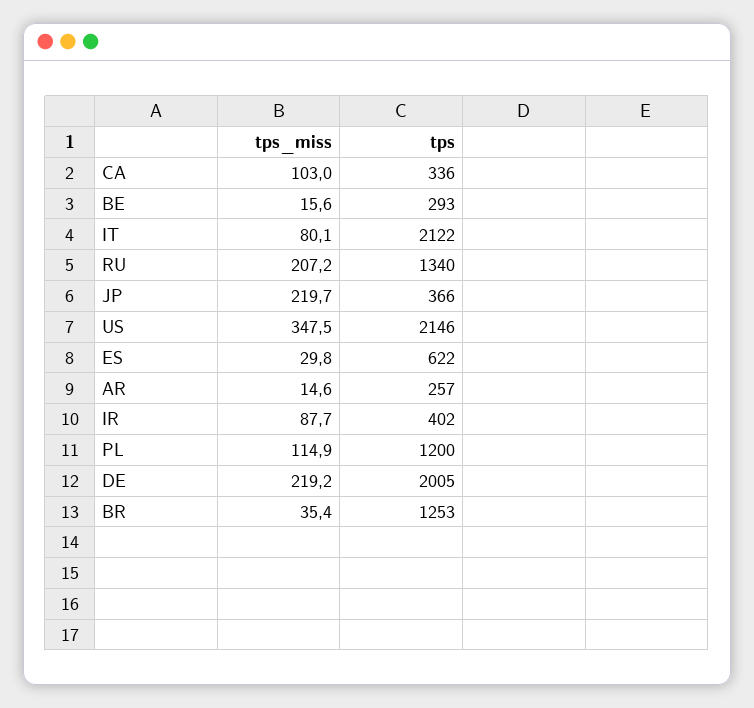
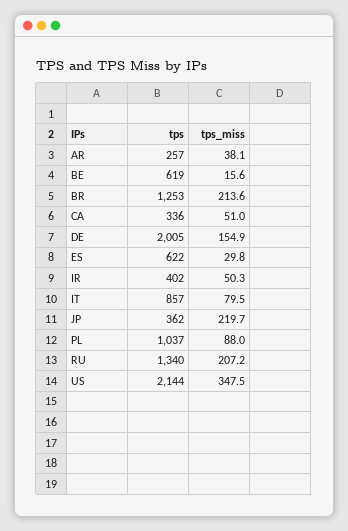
  {
    "tps_miss": {
-     "CA": 103,
+     "CA": 51,
      "BE": 15.6,
-     "IT": 80.1,
+     "IT": 79.5,
      "RU": 207.2,
      "JP": 219.7,
      "US": 347.5,
      "ES": 29.8,
-     "AR": 14.6,
+     "AR": 38.1,
-     "IR": 87.7,
+     "IR": 50.3,
-     "PL": 114.9,
+     "PL": 88,
-     "DE": 219.2,
+     "DE": 154.9,
-     "BR": 35.4
+     "BR": 213.6
    },
    "tps": {
      "CA": 336,
-     "BE": 293,
+     "BE": 619,
-     "IT": 2122,
+     "IT": 857,
      "RU": 1340,
-     "JP": 366,
+     "JP": 362,
-     "US": 2146,
+     "US": 2144,
      "ES": 622,
      "AR": 257,
      "IR": 402,
-     "PL": 1200,
+     "PL": 1037,
      "DE": 2005,
      "BR": 1253
    }
  }

